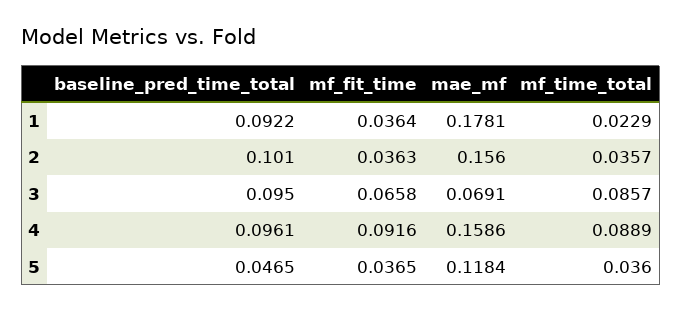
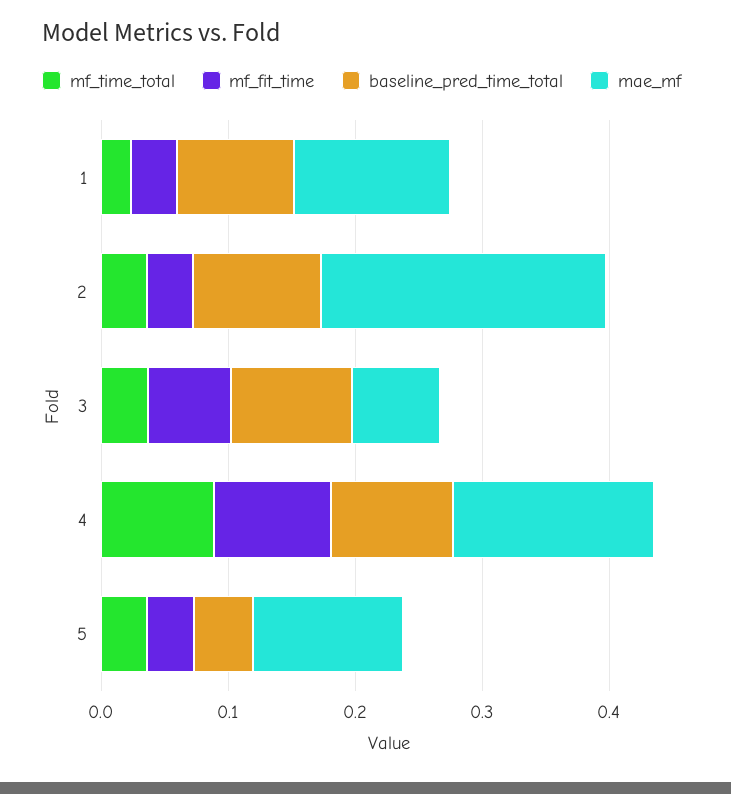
  {
    "baseline_pred_time_total": {
      "1": 0.0922,
      "2": 0.101,
      "3": 0.095,
      "4": 0.0961,
      "5": 0.0465
    },
    "mf_fit_time": {
      "1": 0.0364,
      "2": 0.0363,
      "3": 0.0658,
      "4": 0.0916,
      "5": 0.0365
    },
    "mae_mf": {
-     "1": 0.1781,
+     "1": 0.12,
-     "2": 0.156,
+     "2": 0.22,
      "3": 0.0691,
      "4": 0.1586,
      "5": 0.1184
    },
    "mf_time_total": {
      "1": 0.0229,
      "2": 0.0357,
-     "3": 0.0857,
+     "3": 0.04,
      "4": 0.0889,
      "5": 0.036
    }
  }

